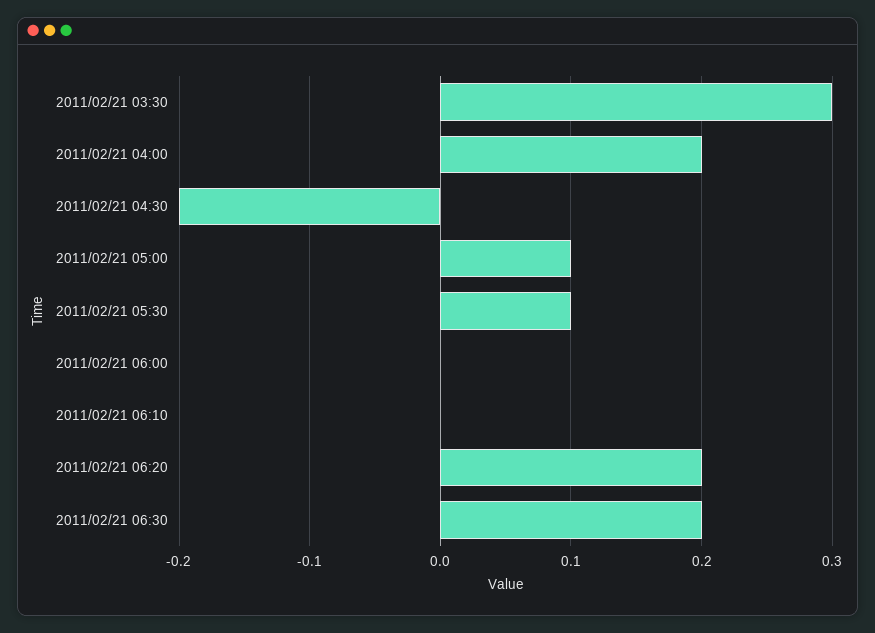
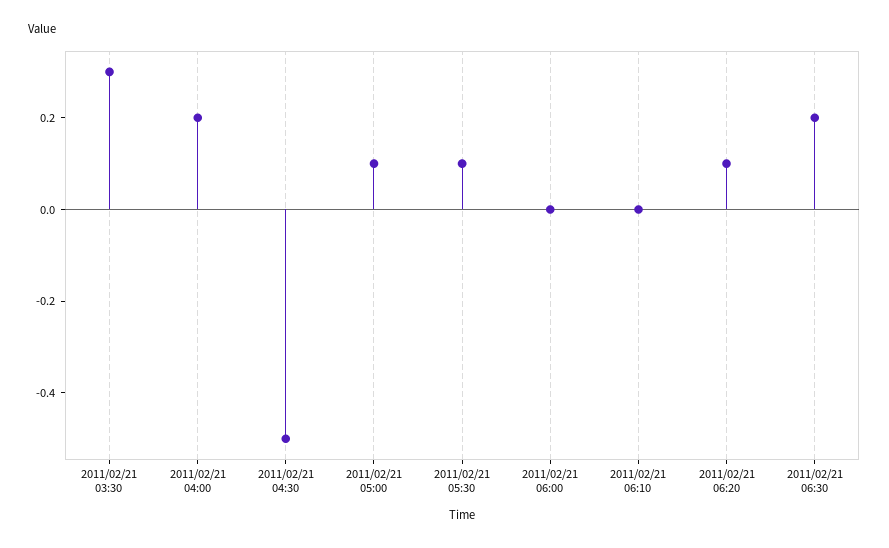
  {
    "2011/02/21 03:30": 0.3,
    "2011/02/21 04:00": 0.2,
-   "2011/02/21 04:30": -0.2,
+   "2011/02/21 04:30": -0.5,
    "2011/02/21 05:00": 0.1,
    "2011/02/21 05:30": 0.1,
    "2011/02/21 06:00": 0,
    "2011/02/21 06:10": 0,
-   "2011/02/21 06:20": 0.2,
+   "2011/02/21 06:20": 0.1,
    "2011/02/21 06:30": 0.2
  }

